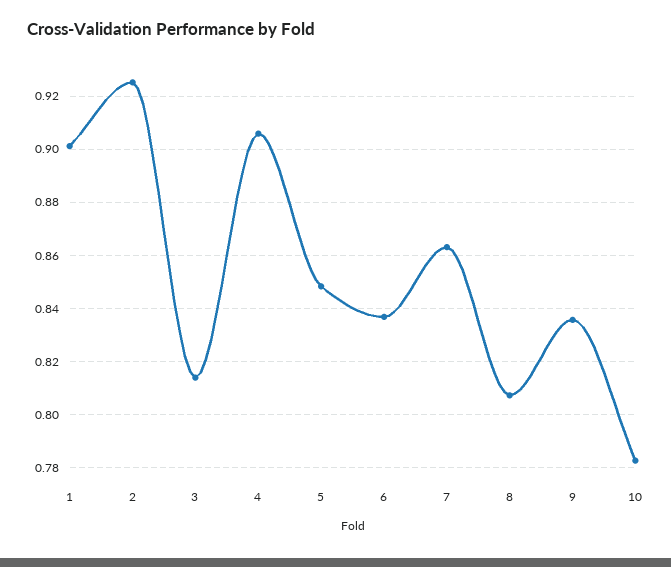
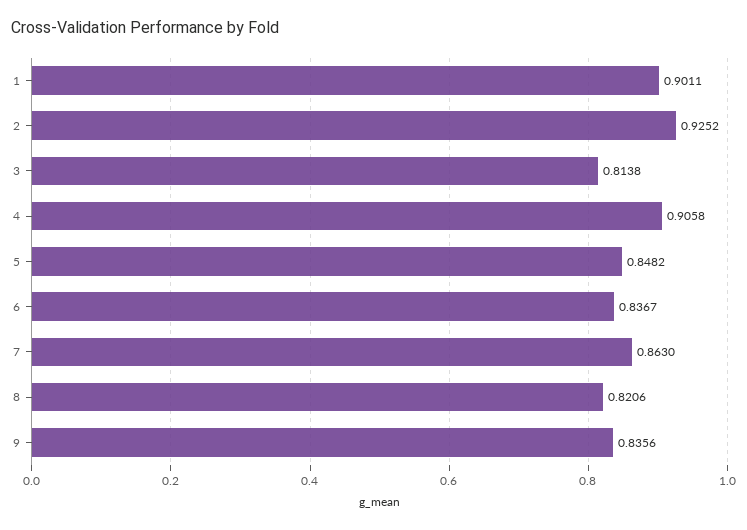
  {
    "1": 0.9011,
    "2": 0.9252,
    "3": 0.8138,
    "4": 0.9058,
    "5": 0.8482,
    "6": 0.8367,
    "7": 0.863,
-   "8": 0.8075,
+   "8": 0.8206,
-   "9": 0.8356,
+   "9": 0.8356
-   "10": 0.7825
  }

